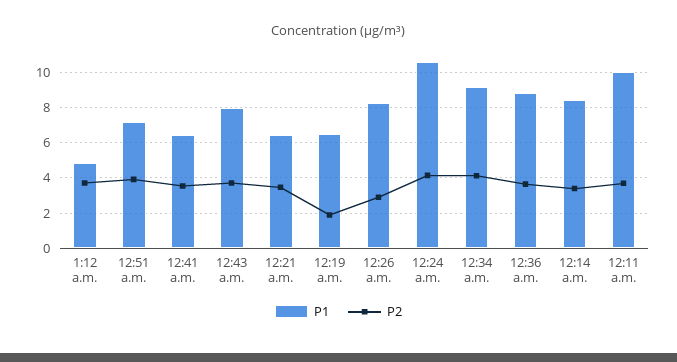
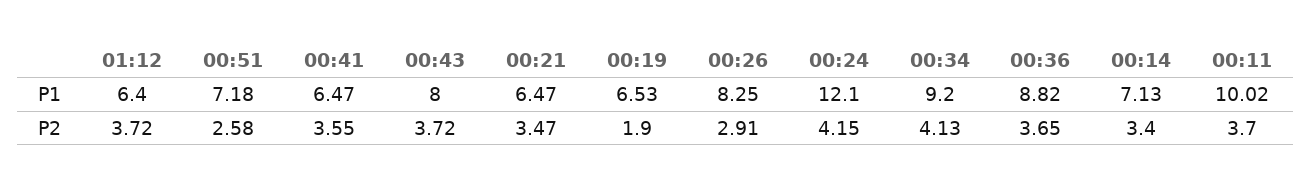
  {
    "P1": {
-     "1:12 a.m.": 5,
+     "1:12 a.m.": 6.4,
      "12:51 a.m.": 7.18,
      "12:41 a.m.": 6.47,
      "12:43 a.m.": 8,
      "12:21 a.m.": 6.47,
      "12:19 a.m.": 6.53,
      "12:26 a.m.": 8.25,
-     "12:24 a.m.": 10.5,
+     "12:24 a.m.": 12.1,
      "12:34 a.m.": 9.2,
      "12:36 a.m.": 8.82,
-     "12:14 a.m.": 8.5,
+     "12:14 a.m.": 7.13,
      "12:11 a.m.": 10.02
    },
    "P2": {
      "1:12 a.m.": 3.72,
-     "12:51 a.m.": 4,
+     "12:51 a.m.": 2.58,
      "12:41 a.m.": 3.55,
      "12:43 a.m.": 3.72,
      "12:21 a.m.": 3.47,
      "12:19 a.m.": 1.9,
      "12:26 a.m.": 2.91,
      "12:24 a.m.": 4.15,
      "12:34 a.m.": 4.13,
      "12:36 a.m.": 3.65,
      "12:14 a.m.": 3.4,
      "12:11 a.m.": 3.7
    }
  }

